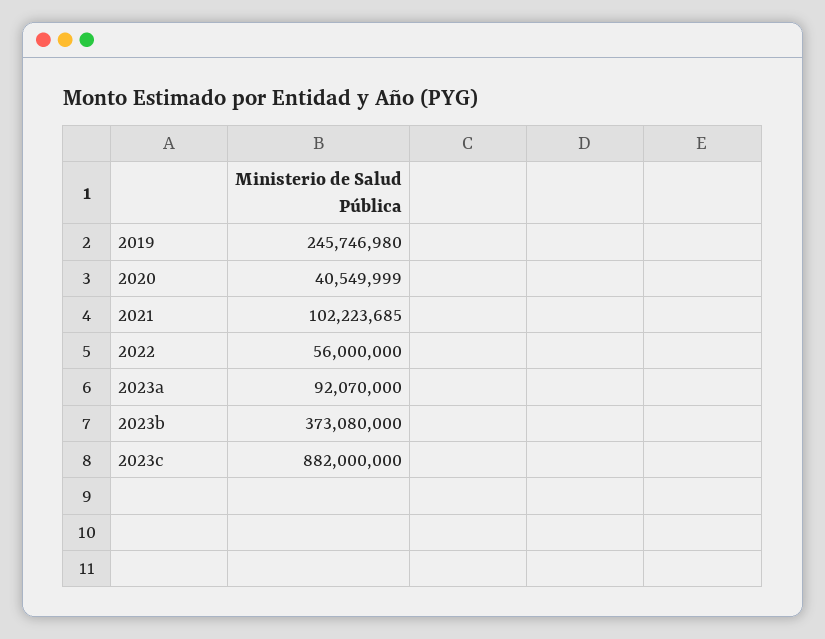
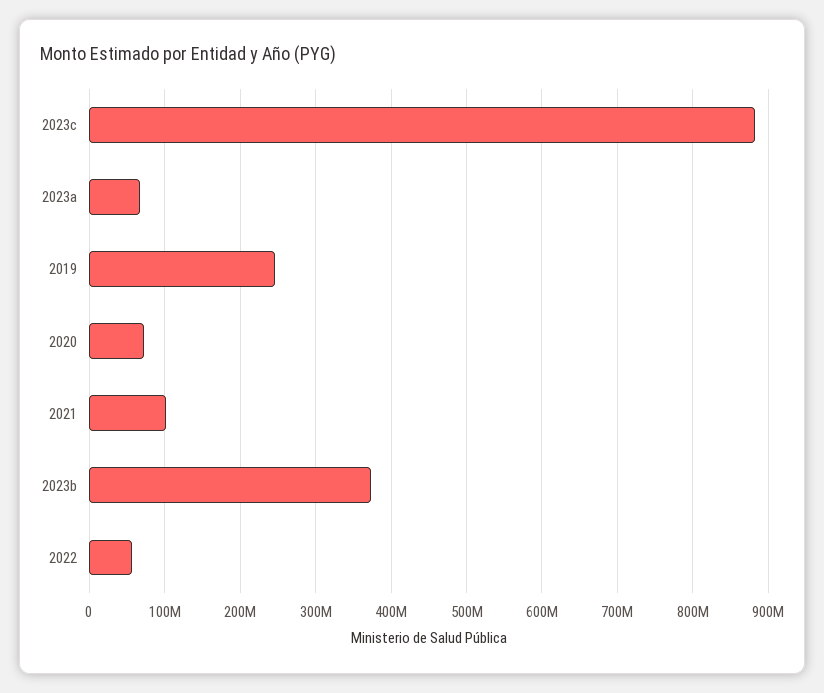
  {
    "2019": 245746980,
-   "2020": 40549999,
+   "2020": 70000000,
    "2021": 102223685,
    "2022": 56000000,
-   "2023a": 92070000,
+   "2023a": 70000000,
    "2023b": 373080000,
    "2023c": 882000000
  }

